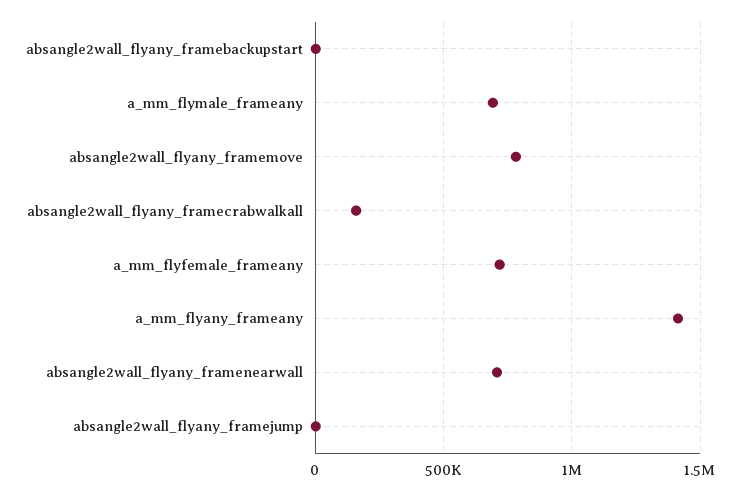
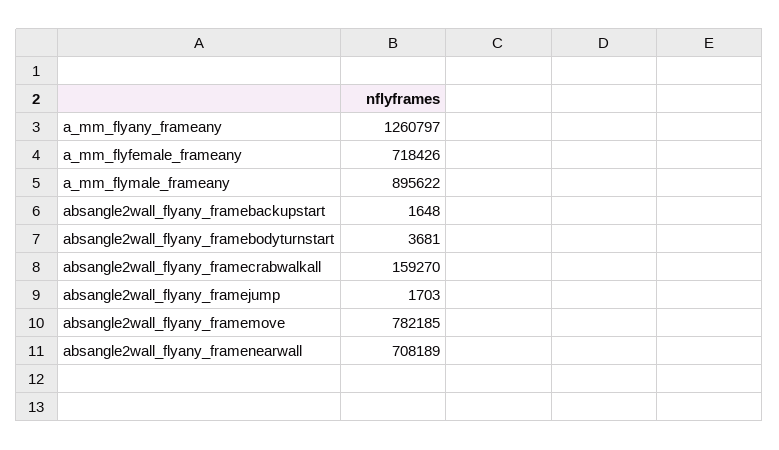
  {
    "absangle2wall_flyany_framebackupstart": 1648,
-   "a_mm_flymale_frameany": 700000,
+   "a_mm_flymale_frameany": 895622,
    "absangle2wall_flyany_framemove": 782185,
    "absangle2wall_flyany_framecrabwalkall": 159270,
    "a_mm_flyfemale_frameany": 718426,
-   "a_mm_flyany_frameany": 1400000,
+   "a_mm_flyany_frameany": 1260797,
    "absangle2wall_flyany_framenearwall": 708189,
-   "absangle2wall_flyany_framejump": 1703
+   "absangle2wall_flyany_framejump": 1703,
+   "absangle2wall_flyany_framebodyturnstart": 3681
  }

